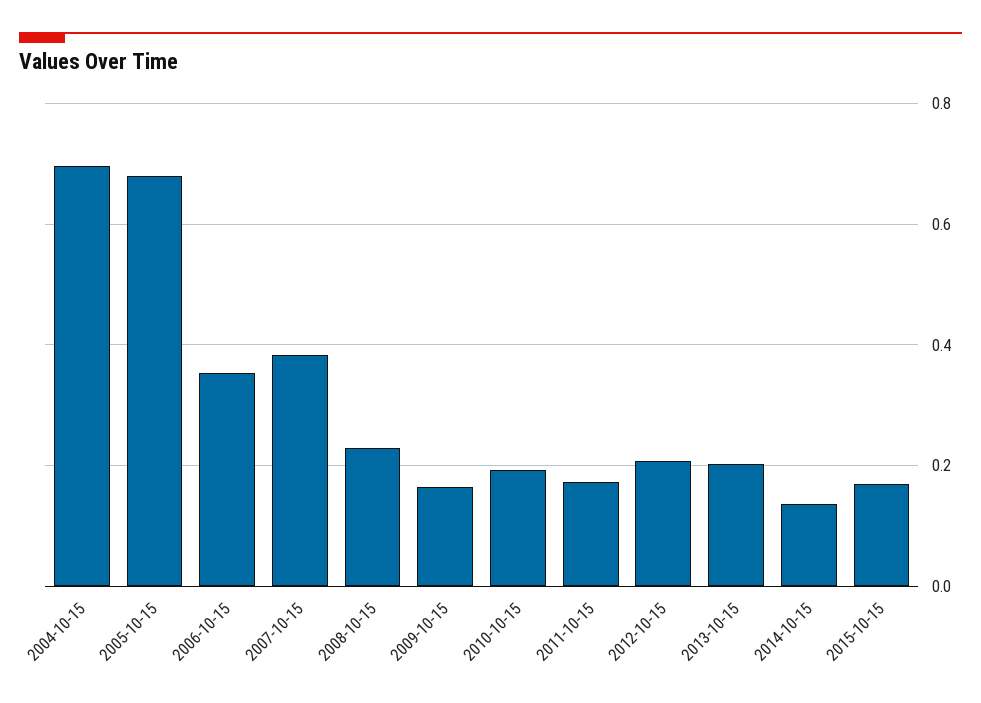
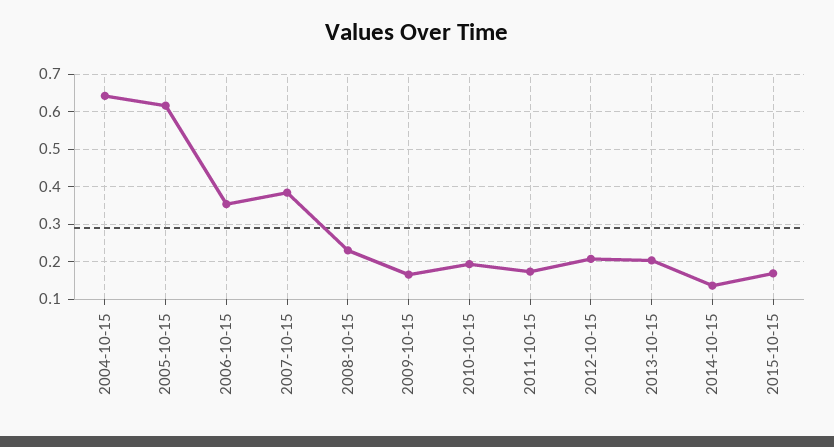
  {
-   "2004-10-15": 0.7,
+   "2004-10-15": 0.64,
-   "2005-10-15": 0.68,
+   "2005-10-15": 0.62,
    "2006-10-15": 0.36,
    "2007-10-15": 0.38,
    "2008-10-15": 0.22,
    "2009-10-15": 0.16,
    "2010-10-15": 0.2,
    "2011-10-15": 0.18,
    "2012-10-15": 0.2,
    "2013-10-15": 0.2,
    "2014-10-15": 0.14,
    "2015-10-15": 0.16
  }

